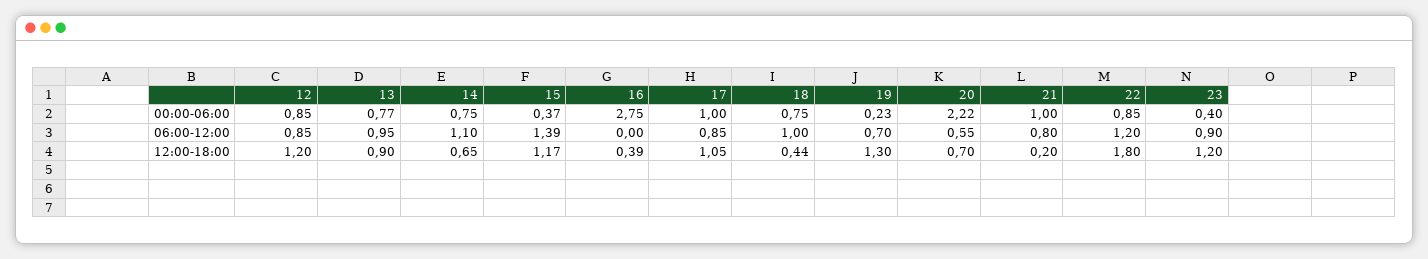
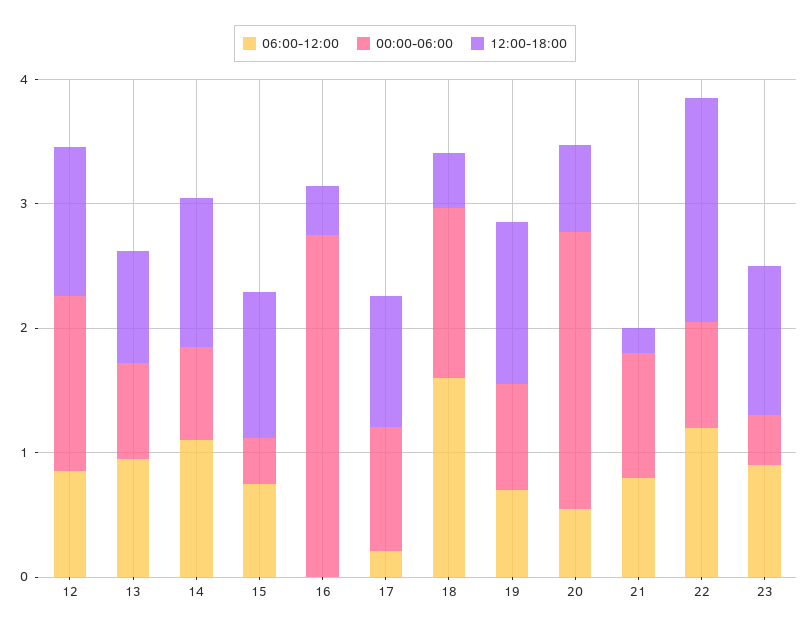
  {
    "00:00-06:00": {
-     "12": 0.85,
+     "12": 1.4,
      "13": 0.77,
      "14": 0.75,
      "15": 0.37,
      "16": 2.75,
      "17": 1,
-     "18": 0.75,
+     "18": 1.4,
-     "19": 0.23,
+     "19": 0.8,
      "20": 2.22,
      "21": 1,
      "22": 0.85,
      "23": 0.4
    },
    "06:00-12:00": {
      "12": 0.85,
      "13": 0.95,
      "14": 1.1,
-     "15": 1.39,
+     "15": 0.8,
      "16": 0,
-     "17": 0.85,
+     "17": 0.2,
-     "18": 1,
+     "18": 1.6,
      "19": 0.7,
      "20": 0.55,
      "21": 0.8,
      "22": 1.2,
      "23": 0.9
    },
    "12:00-18:00": {
      "12": 1.2,
      "13": 0.9,
-     "14": 0.65,
+     "14": 1.2,
      "15": 1.17,
      "16": 0.39,
      "17": 1.05,
      "18": 0.44,
      "19": 1.3,
      "20": 0.7,
      "21": 0.2,
      "22": 1.8,
      "23": 1.2
    }
  }

